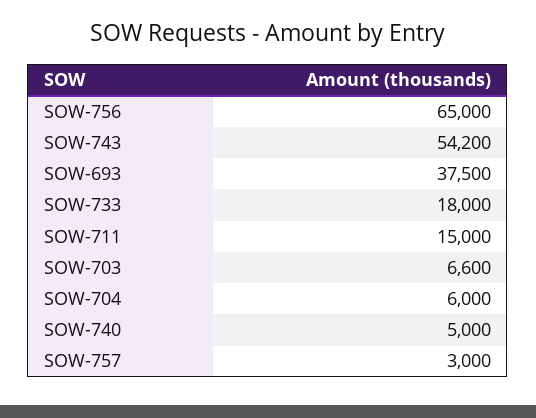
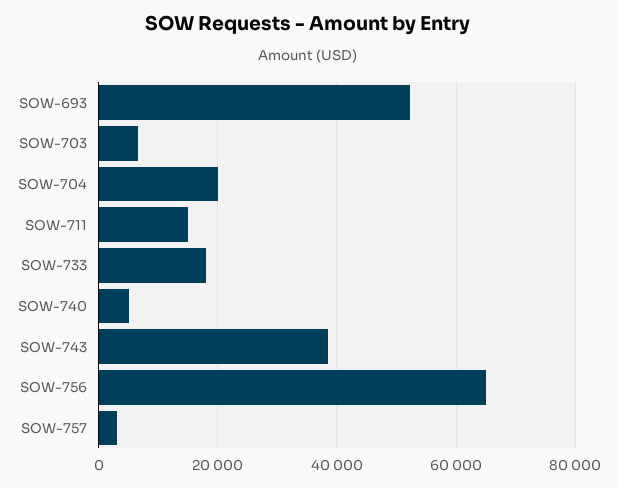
  {
    "SOW-756": 65000,
-   "SOW-743": 54200,
+   "SOW-743": 38000,
-   "SOW-693": 37500,
+   "SOW-693": 52000,
    "SOW-733": 18000,
    "SOW-711": 15000,
    "SOW-703": 6600,
-   "SOW-704": 6000,
+   "SOW-704": 20000,
    "SOW-740": 5000,
    "SOW-757": 3000
  }

